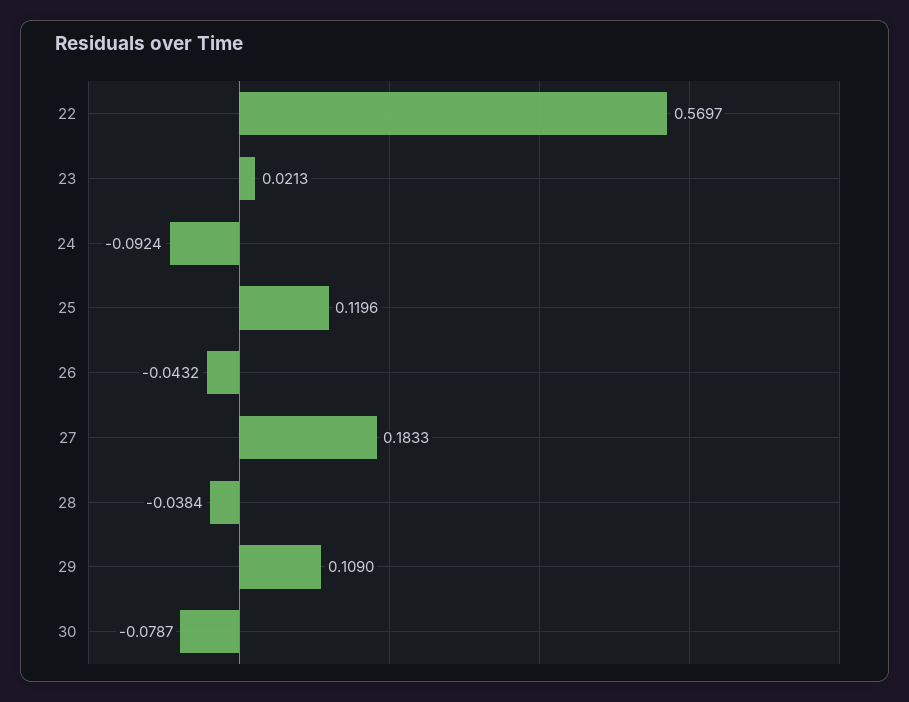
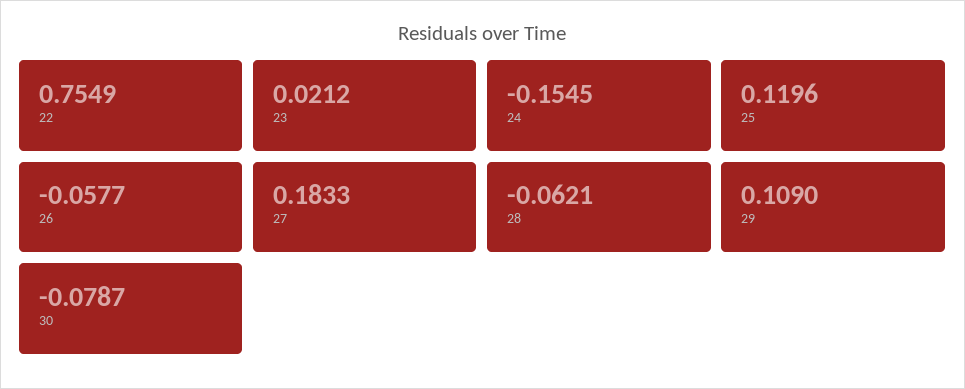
  {
-   "22": 0.5697,
+   "22": 0.7549,
-   "23": 0.0213,
+   "23": 0.0212,
-   "24": -0.0924,
+   "24": -0.1545,
    "25": 0.1196,
-   "26": -0.0432,
+   "26": -0.0577,
    "27": 0.1833,
-   "28": -0.0384,
+   "28": -0.0621,
    "29": 0.109,
    "30": -0.0787
  }

